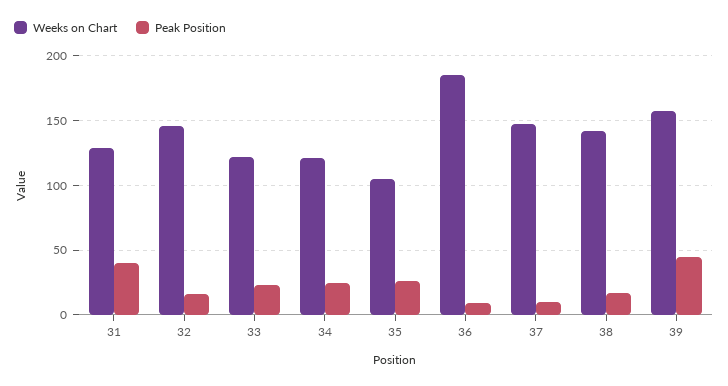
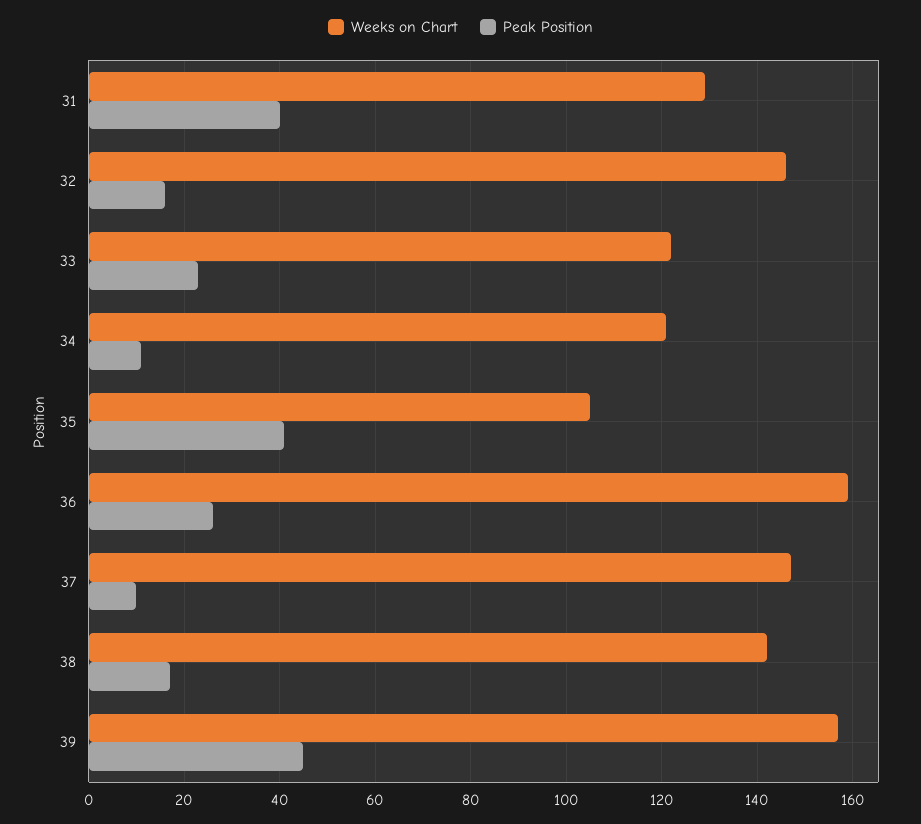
  {
    "Weeks on Chart": {
      "31": 130,
      "32": 145,
      "33": 120,
      "34": 120,
      "35": 105,
-     "36": 185,
+     "36": 160,
      "37": 145,
      "38": 140,
      "39": 155
    },
    "Peak Position": {
      "31": 40,
      "32": 15,
      "33": 25,
-     "34": 25,
+     "34": 10,
-     "35": 25,
+     "35": 40,
-     "36": 10,
+     "36": 25,
      "37": 10,
      "38": 15,
      "39": 45
    }
  }

